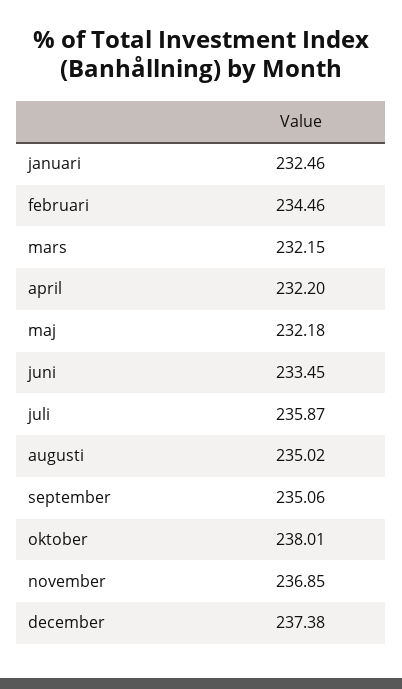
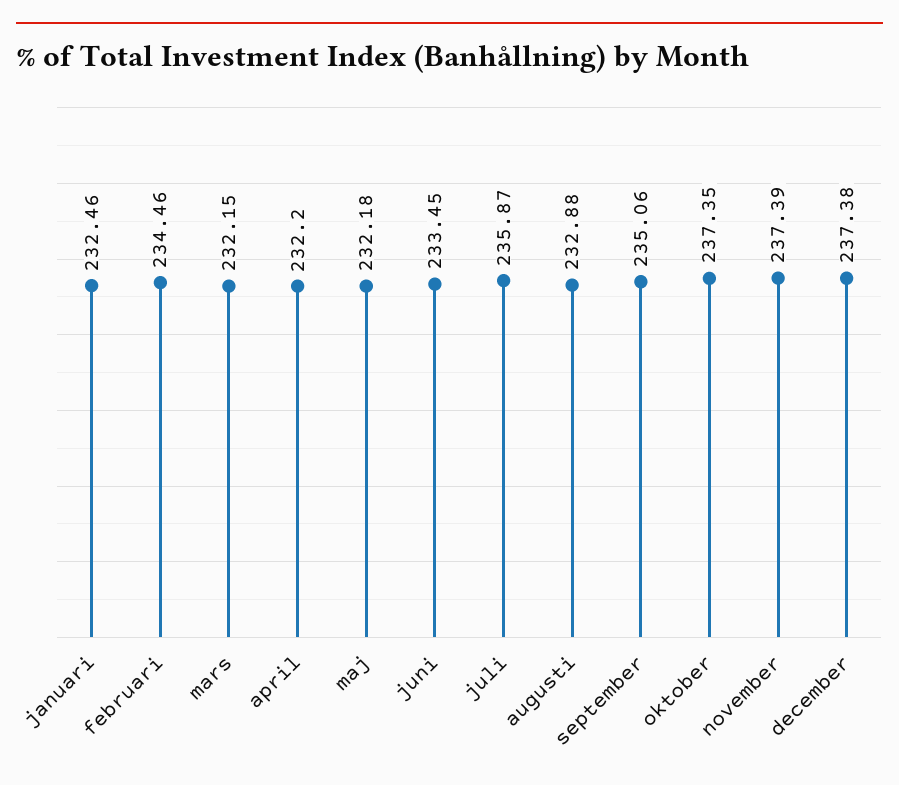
  {
    "januari": 232.46,
    "februari": 234.46,
    "mars": 232.15,
    "april": 232.2,
    "maj": 232.18,
    "juni": 233.45,
    "juli": 235.87,
-   "augusti": 235.02,
+   "augusti": 232.88,
    "september": 235.06,
-   "oktober": 238.01,
+   "oktober": 237.35,
-   "november": 236.85,
+   "november": 237.39,
    "december": 237.38
  }

